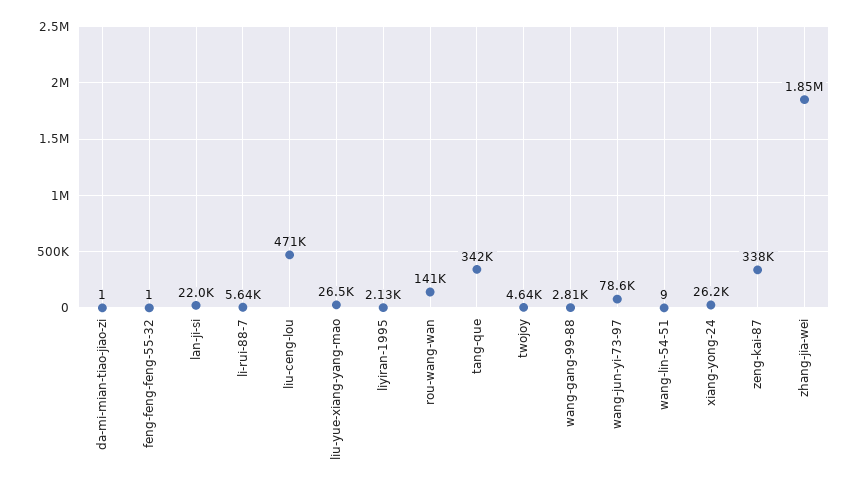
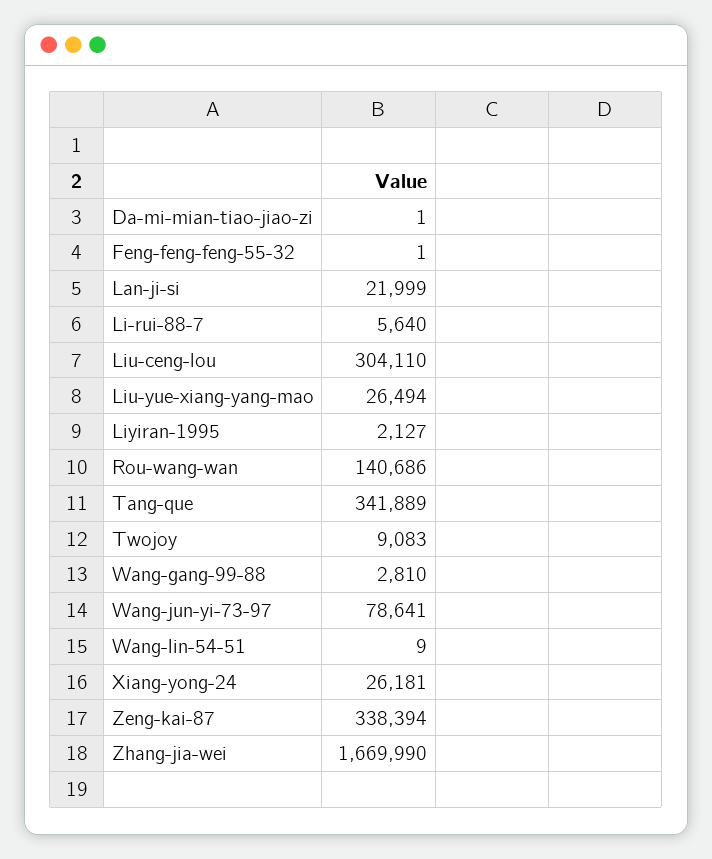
  {
    "da-mi-mian-tiao-jiao-zi": 1,
    "feng-feng-feng-55-32": 1,
    "lan-ji-si": 21999,
    "li-rui-88-7": 5640,
-   "liu-ceng-lou": 471000,
+   "liu-ceng-lou": 304110,
    "liu-yue-xiang-yang-mao": 26494,
    "liyiran-1995": 2127,
    "rou-wang-wan": 140686,
    "tang-que": 341889,
-   "twojoy": 4640,
+   "twojoy": 9083,
    "wang-gang-99-88": 2810,
    "wang-jun-yi-73-97": 78641,
    "wang-lin-54-51": 9,
    "xiang-yong-24": 26181,
    "zeng-kai-87": 338394,
-   "zhang-jia-wei": 1850000
+   "zhang-jia-wei": 1669990
  }

